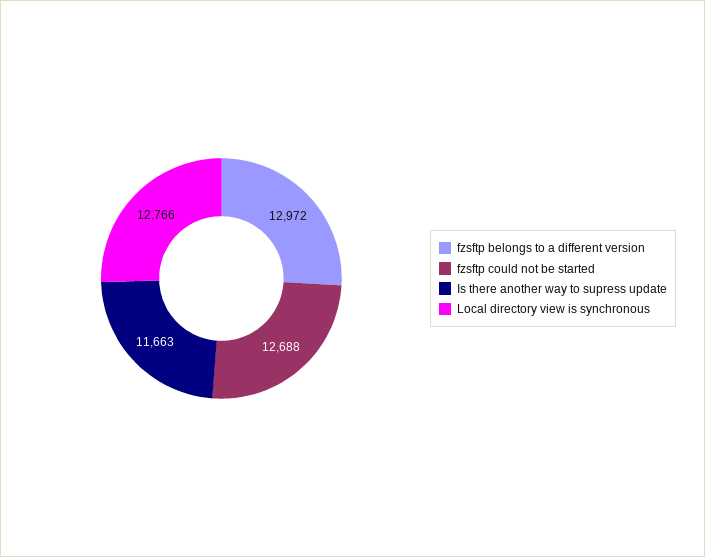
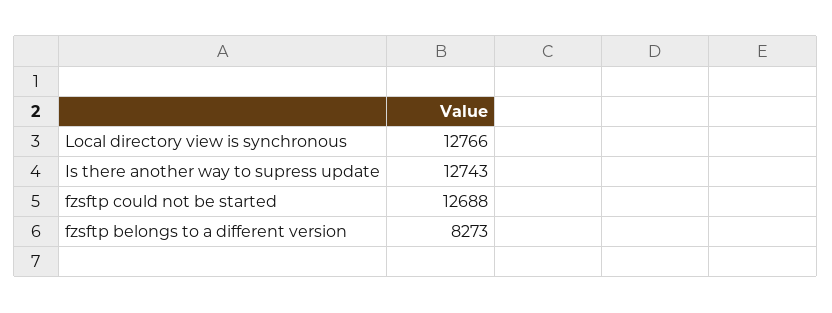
  {
-   "fzsftp belongs to a different version": 12972,
+   "fzsftp belongs to a different version": 8273,
    "fzsftp could not be started": 12688,
-   "Is there another way to supress update": 11663,
+   "Is there another way to supress update": 12743,
    "Local directory view is synchronous": 12766
  }

